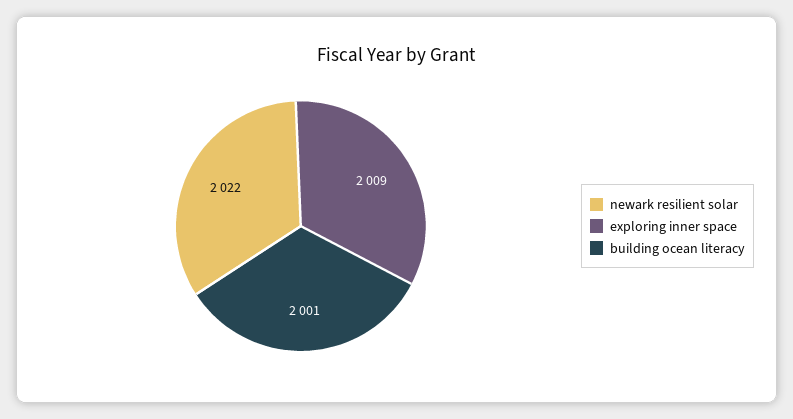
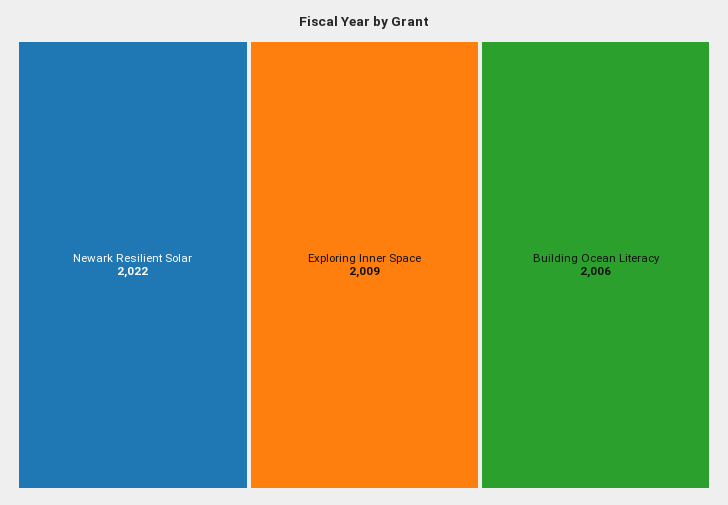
  {
    "newark resilient solar": 2022,
    "exploring inner space": 2009,
-   "building ocean literacy": 2001
+   "building ocean literacy": 2006
  }

